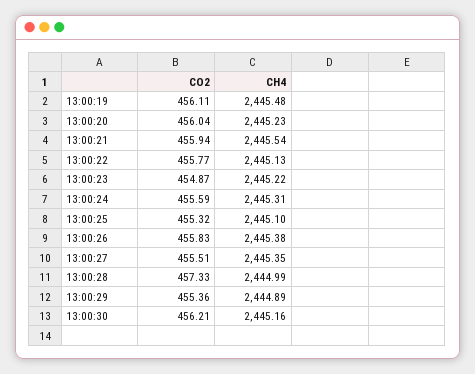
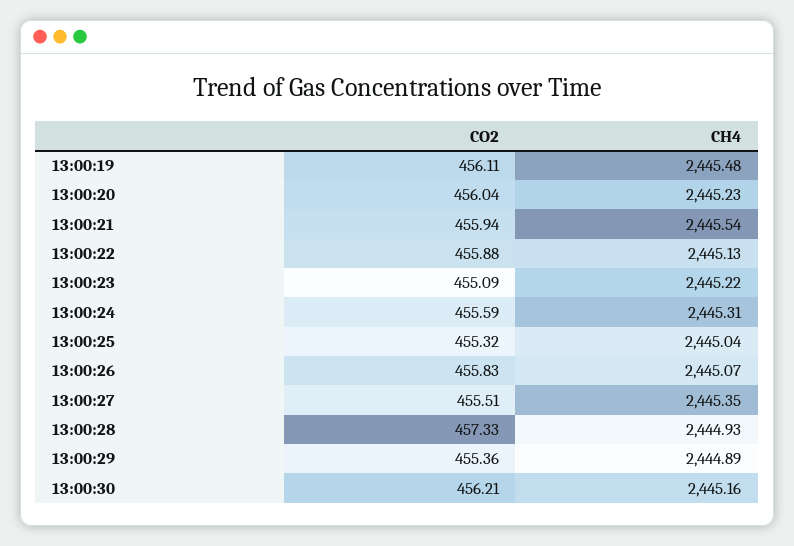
  {
    "CO2": {
      "13:00:19": 456.11,
      "13:00:20": 456.04,
      "13:00:21": 455.94,
-     "13:00:22": 455.77,
+     "13:00:22": 455.88,
-     "13:00:23": 454.87,
+     "13:00:23": 455.09,
      "13:00:24": 455.59,
      "13:00:25": 455.32,
      "13:00:26": 455.83,
      "13:00:27": 455.51,
      "13:00:28": 457.33,
      "13:00:29": 455.36,
      "13:00:30": 456.21
    },
    "CH4": {
      "13:00:19": 2445.48,
      "13:00:20": 2445.23,
      "13:00:21": 2445.54,
      "13:00:22": 2445.13,
      "13:00:23": 2445.22,
      "13:00:24": 2445.31,
-     "13:00:25": 2445.1,
+     "13:00:25": 2445.04,
-     "13:00:26": 2445.38,
+     "13:00:26": 2445.07,
      "13:00:27": 2445.35,
-     "13:00:28": 2444.99,
+     "13:00:28": 2444.93,
      "13:00:29": 2444.89,
      "13:00:30": 2445.16
    }
  }

